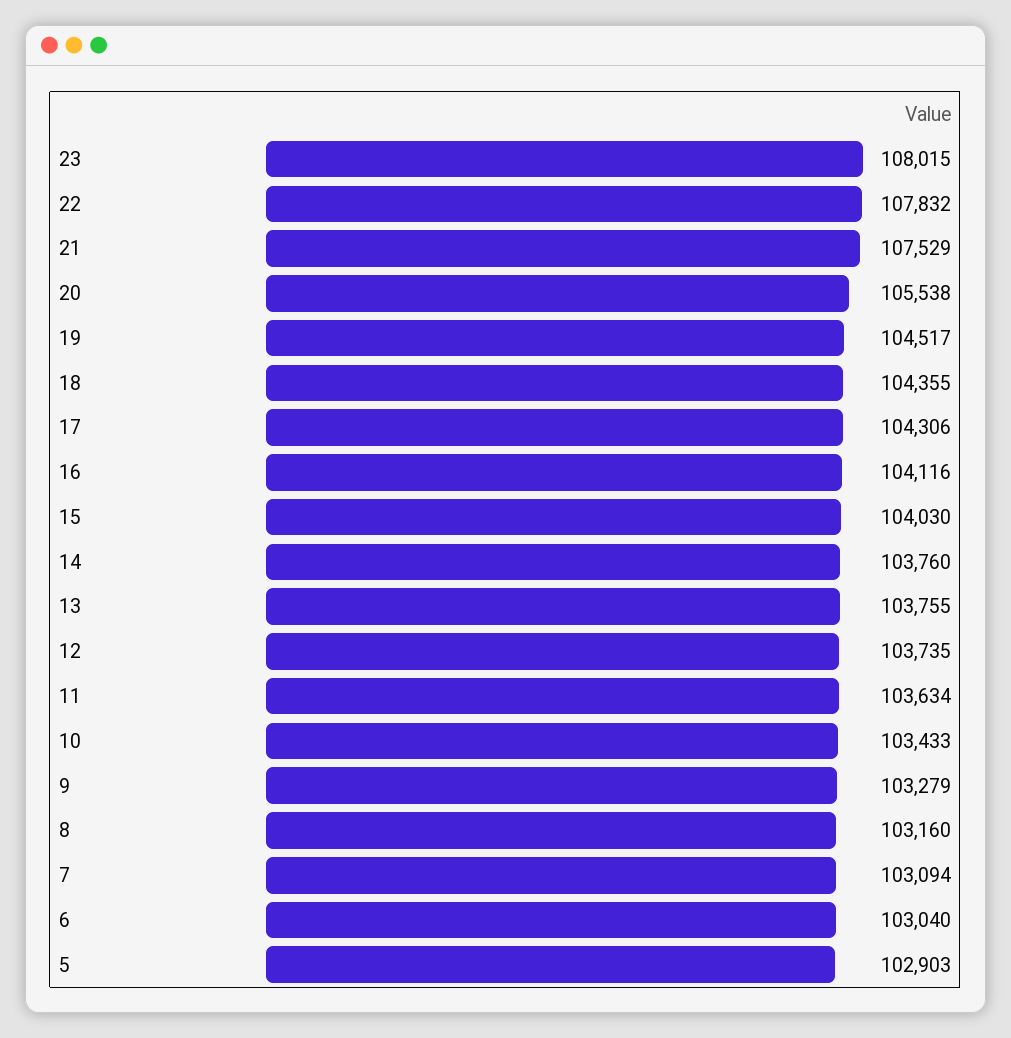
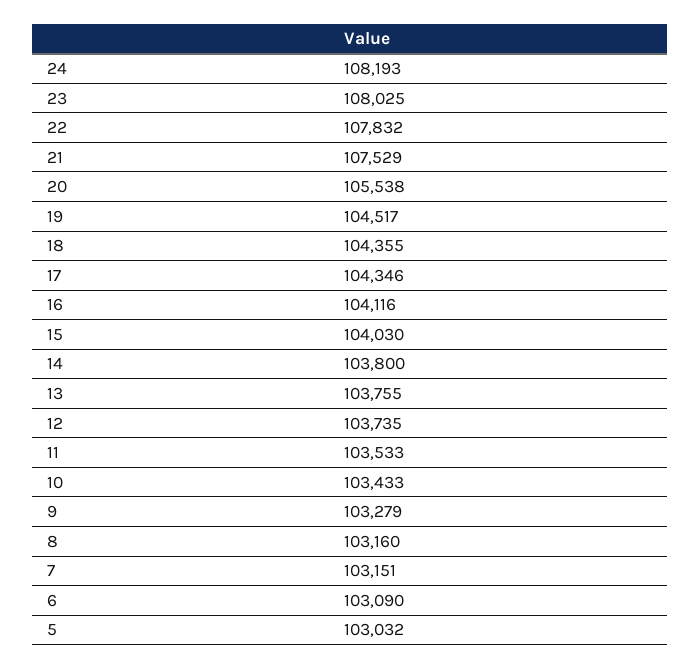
  {
-   "23": 108015,
+   "23": 108025,
    "22": 107832,
    "21": 107529,
    "20": 105538,
    "19": 104517,
    "18": 104355,
-   "17": 104306,
+   "17": 104346,
    "16": 104116,
    "15": 104030,
-   "14": 103760,
+   "14": 103800,
    "13": 103755,
    "12": 103735,
-   "11": 103634,
+   "11": 103533,
    "10": 103433,
    "9": 103279,
    "8": 103160,
-   "7": 103094,
+   "7": 103151,
-   "6": 103040,
+   "6": 103090,
-   "5": 102903
+   "5": 103032,
+   "24": 108193
  }

